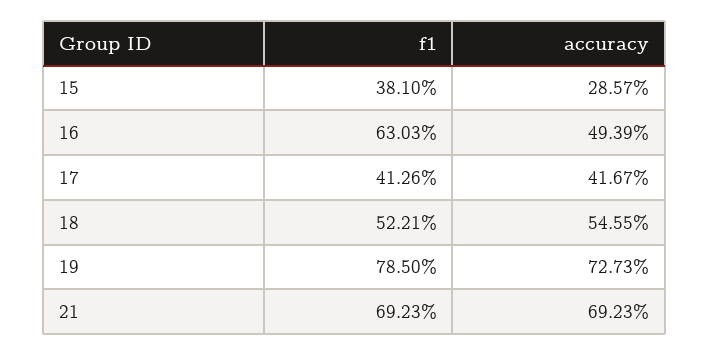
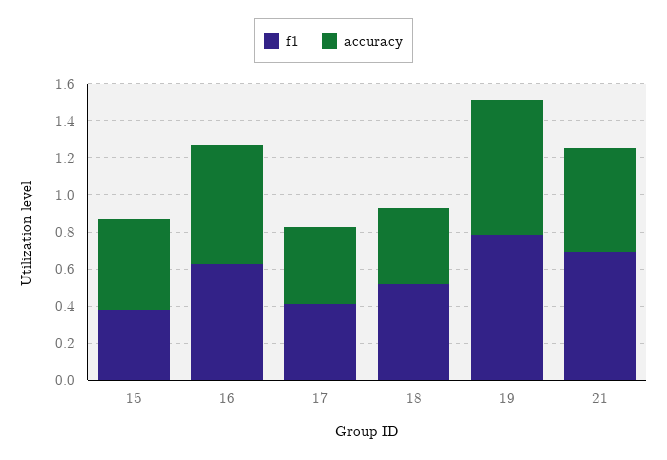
  {
    "f1": {
      "15": 0.381,
      "16": 0.6303,
      "17": 0.4126,
      "18": 0.5221,
      "19": 0.785,
      "21": 0.6923
    },
    "accuracy": {
-     "15": 0.2857,
+     "15": 0.5,
-     "16": 0.4939,
+     "16": 0.65,
      "17": 0.4167,
-     "18": 0.5455,
+     "18": 0.4,
      "19": 0.7273,
-     "21": 0.6923
+     "21": 0.55
    }
  }

